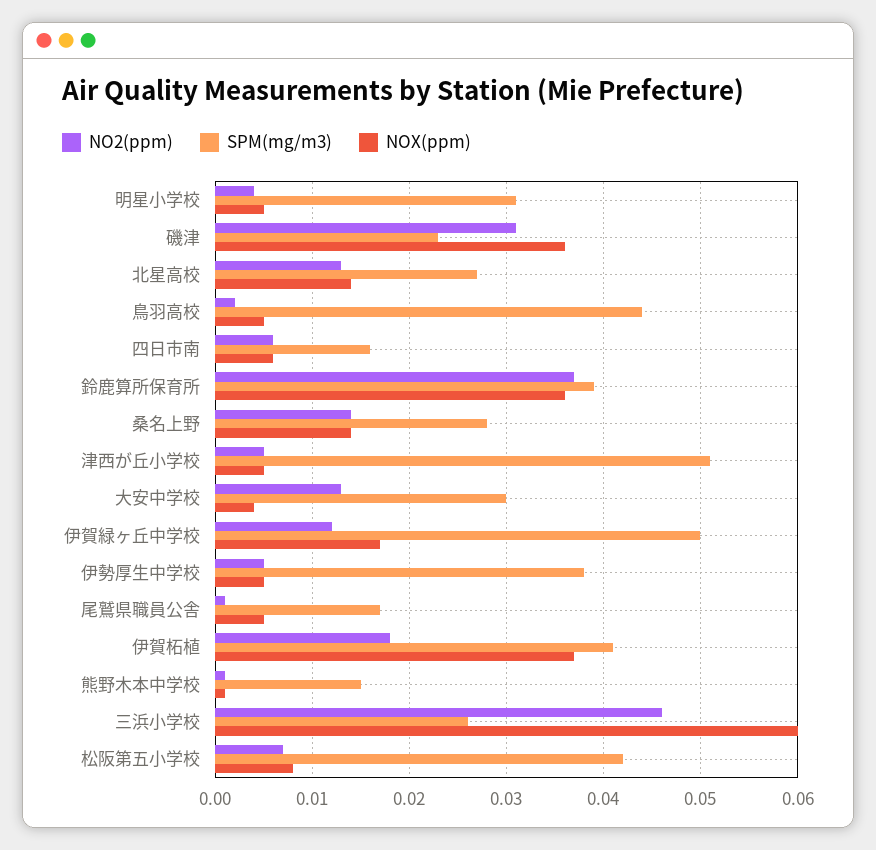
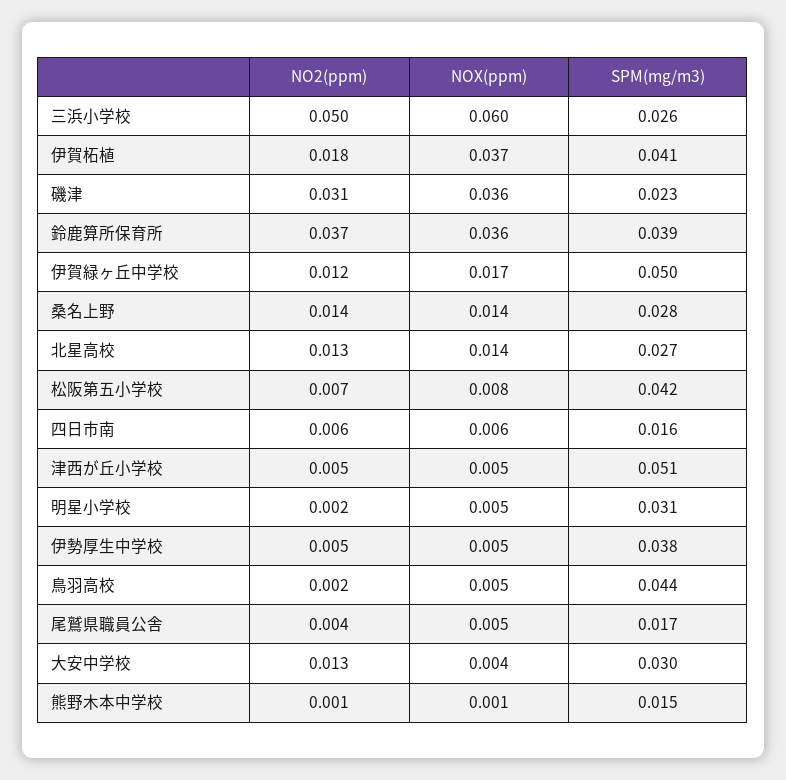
  {
    "NO2(ppm)": {
-     "明星小学校": 0.004,
+     "明星小学校": 0.002,
      "磯津": 0.031,
      "北星高校": 0.013,
      "鳥羽高校": 0.002,
      "四日市南": 0.006,
      "鈴鹿算所保育所": 0.037,
      "桑名上野": 0.014,
      "津西が丘小学校": 0.005,
      "大安中学校": 0.013,
      "伊賀緑ヶ丘中学校": 0.012,
      "伊勢厚生中学校": 0.005,
-     "尾鷲県職員公舎": 0.001,
+     "尾鷲県職員公舎": 0.004,
      "伊賀柘植": 0.018,
      "熊野木本中学校": 0.001,
-     "三浜小学校": 0.046,
+     "三浜小学校": 0.05,
      "松阪第五小学校": 0.007
    },
    "SPM(mg/m3)": {
      "明星小学校": 0.031,
      "磯津": 0.023,
      "北星高校": 0.027,
      "鳥羽高校": 0.044,
      "四日市南": 0.016,
      "鈴鹿算所保育所": 0.039,
      "桑名上野": 0.028,
      "津西が丘小学校": 0.051,
      "大安中学校": 0.03,
      "伊賀緑ヶ丘中学校": 0.05,
      "伊勢厚生中学校": 0.038,
      "尾鷲県職員公舎": 0.017,
      "伊賀柘植": 0.041,
      "熊野木本中学校": 0.015,
      "三浜小学校": 0.026,
      "松阪第五小学校": 0.042
    },
    "NOX(ppm)": {
      "明星小学校": 0.005,
      "磯津": 0.036,
      "北星高校": 0.014,
      "鳥羽高校": 0.005,
      "四日市南": 0.006,
      "鈴鹿算所保育所": 0.036,
      "桑名上野": 0.014,
      "津西が丘小学校": 0.005,
      "大安中学校": 0.004,
      "伊賀緑ヶ丘中学校": 0.017,
      "伊勢厚生中学校": 0.005,
      "尾鷲県職員公舎": 0.005,
      "伊賀柘植": 0.037,
      "熊野木本中学校": 0.001,
      "三浜小学校": 0.06,
      "松阪第五小学校": 0.008
    }
  }

